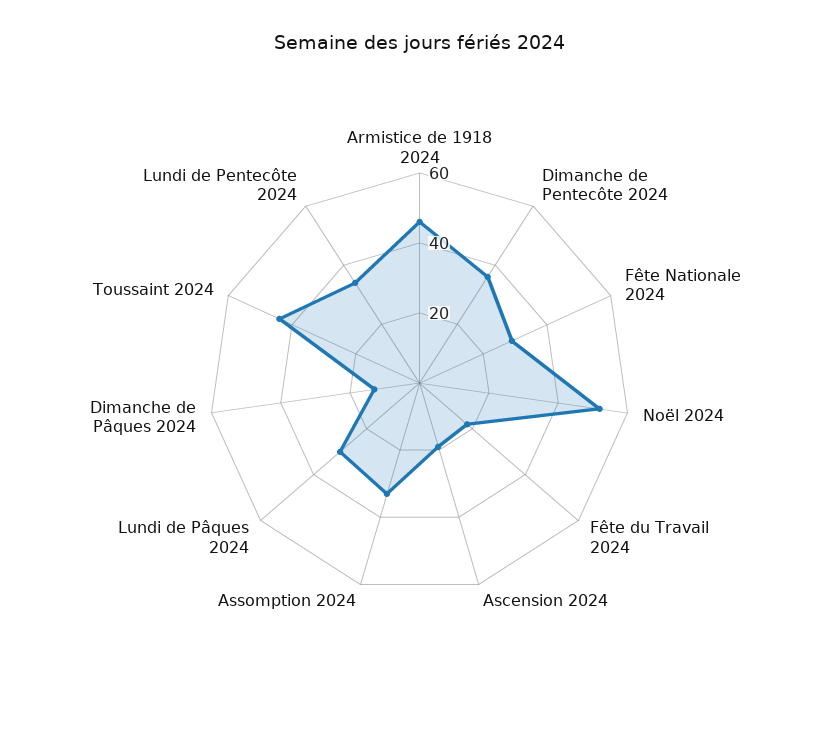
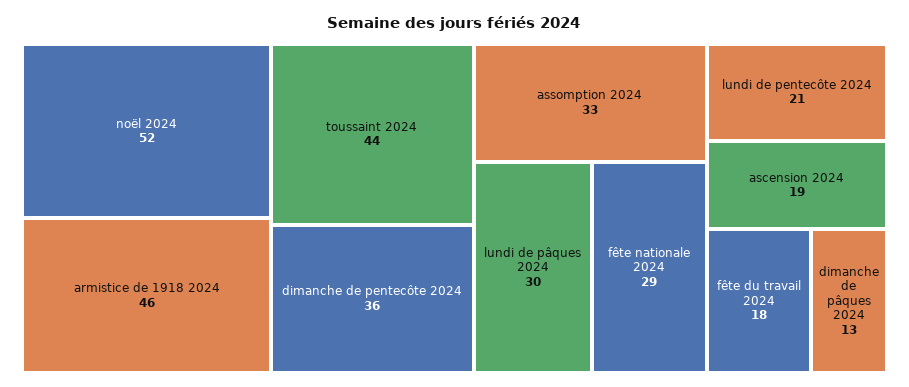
  {
    "Armistice de 1918 2024": 46,
    "Dimanche de Pentecôte 2024": 36,
    "Fête Nationale 2024": 29,
    "Noël 2024": 52,
    "Fête du Travail 2024": 18,
    "Ascension 2024": 19,
    "Assomption 2024": 33,
    "Lundi de Pâques 2024": 30,
    "Dimanche de Pâques 2024": 13,
    "Toussaint 2024": 44,
-   "Lundi de Pentecôte 2024": 35
+   "Lundi de Pentecôte 2024": 21
  }

